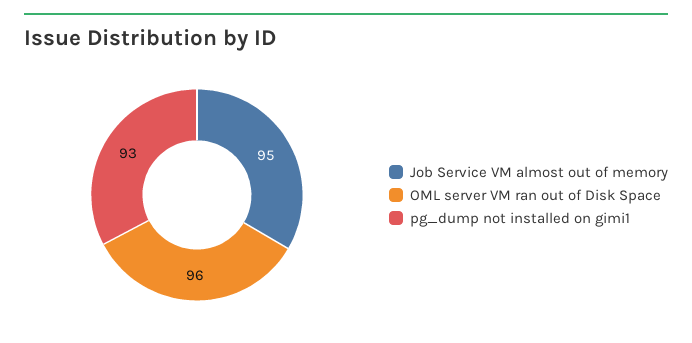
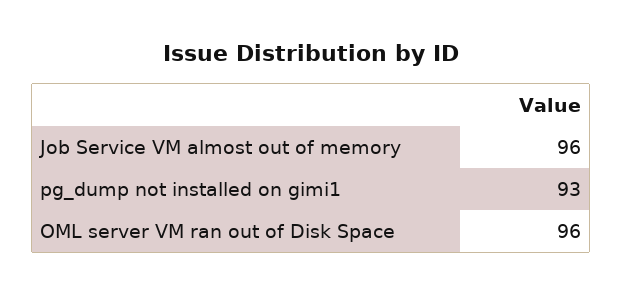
  {
-   "Job Service VM almost out of memory": 95,
+   "Job Service VM almost out of memory": 96,
    "OML server VM ran out of Disk Space": 96,
    "pg_dump not installed on gimi1": 93
  }

